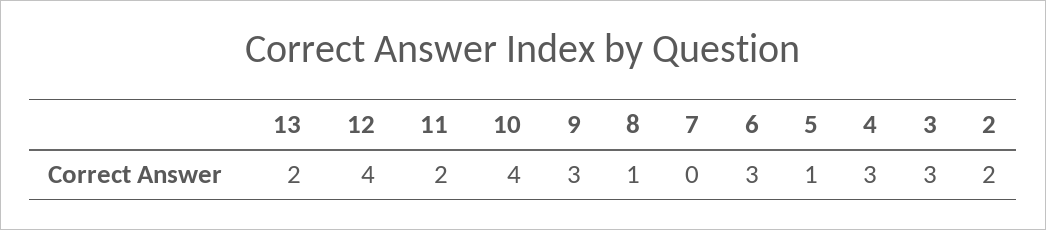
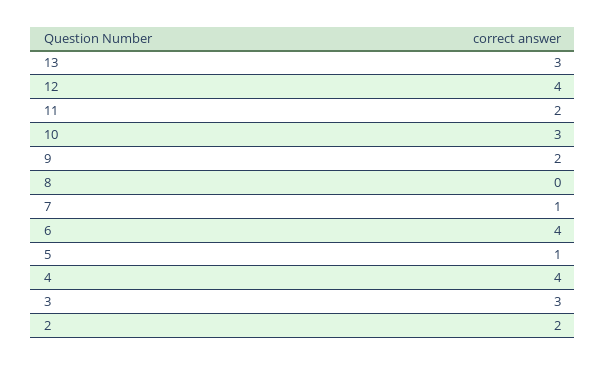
  {
-   "13": 2,
+   "13": 3,
    "12": 4,
    "11": 2,
-   "10": 4,
+   "10": 3,
-   "9": 3,
+   "9": 2,
-   "8": 1,
+   "8": 0,
-   "7": 0,
+   "7": 1,
-   "6": 3,
+   "6": 4,
    "5": 1,
-   "4": 3,
+   "4": 4,
    "3": 3,
    "2": 2
  }

